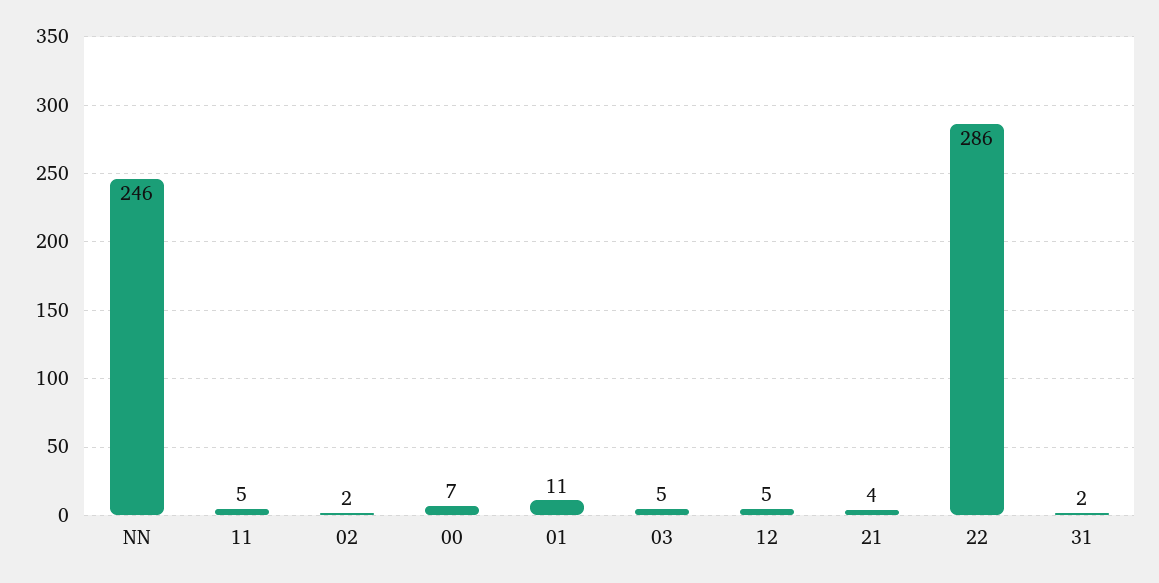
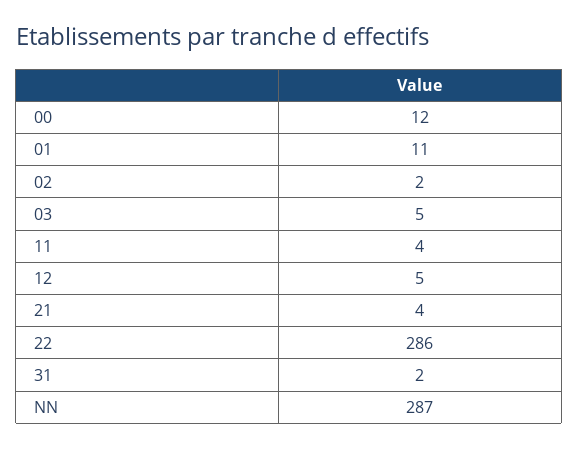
  {
-   "NN": 246,
+   "NN": 287,
-   "11": 5,
+   "11": 4,
    "02": 2,
-   "00": 7,
+   "00": 12,
    "01": 11,
    "03": 5,
    "12": 5,
    "21": 4,
    "22": 286,
    "31": 2
  }

